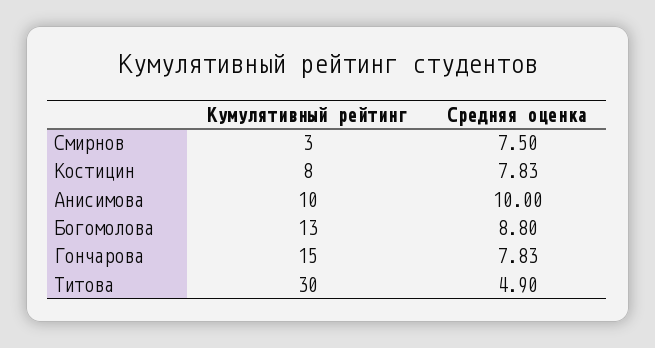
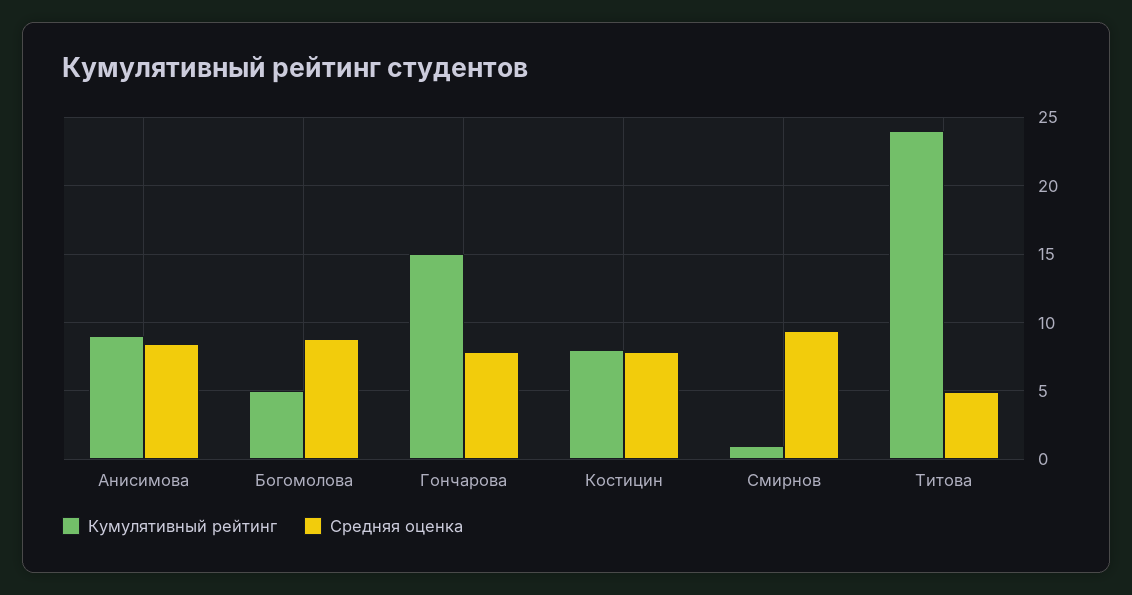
  {
    "Кумулятивный рейтинг": {
-     "Смирнов": 3,
+     "Смирнов": 1,
      "Костицин": 8,
-     "Анисимова": 10,
+     "Анисимова": 9,
-     "Богомолова": 13,
+     "Богомолова": 5,
      "Гончарова": 15,
-     "Титова": 30
+     "Титова": 24
    },
    "Средняя оценка": {
-     "Смирнов": 7.5,
+     "Смирнов": 9.5,
      "Костицин": 7.83,
-     "Анисимова": 10,
+     "Анисимова": 8.5,
      "Богомолова": 8.8,
      "Гончарова": 7.83,
      "Титова": 4.9
    }
  }

